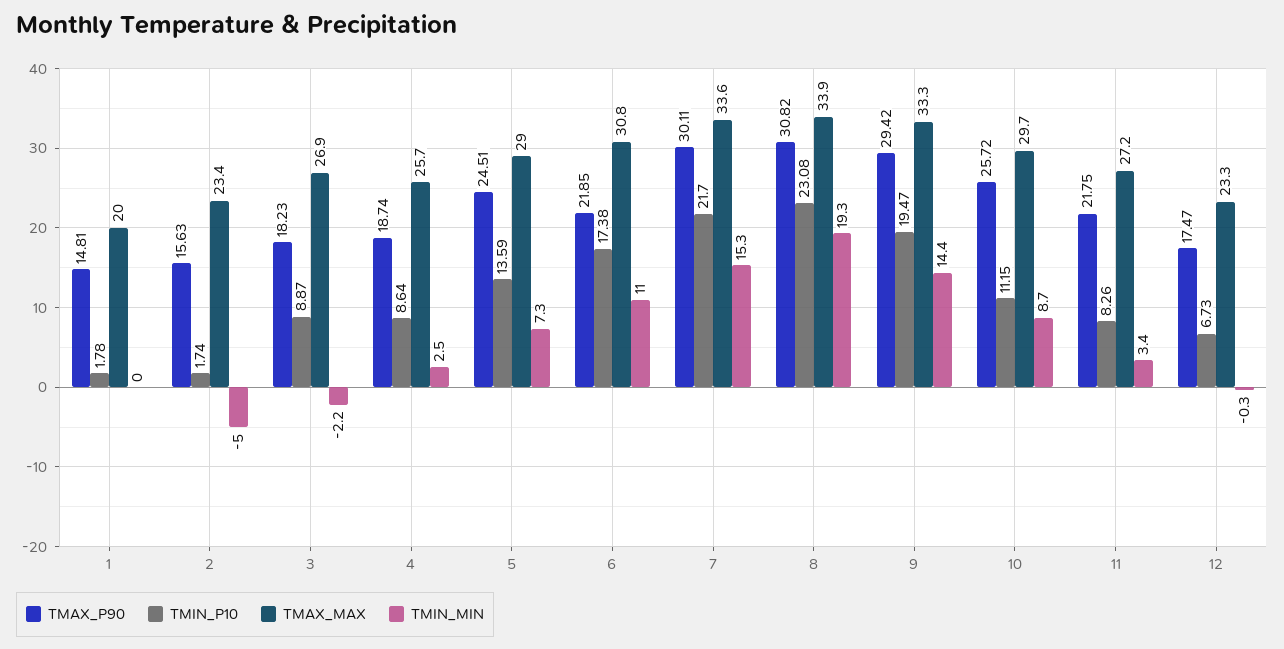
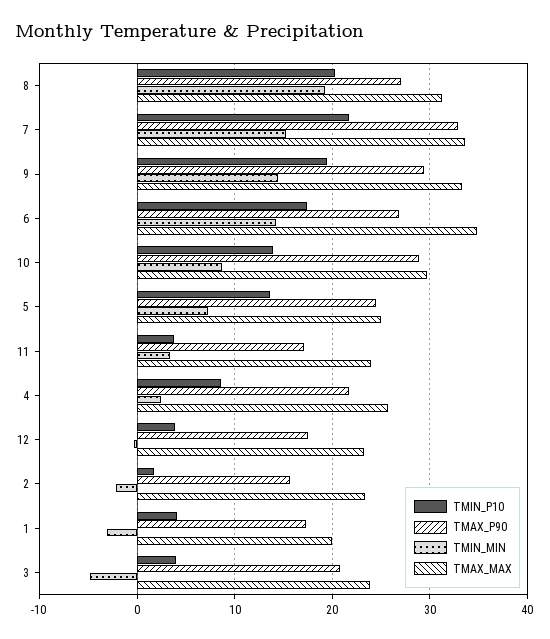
  {
    "TMAX_P90": {
-     "1": 14.81,
+     "1": 17,
      "2": 15.63,
-     "3": 18.23,
+     "3": 21,
-     "4": 18.74,
+     "4": 22,
      "5": 24.51,
-     "6": 21.85,
+     "6": 27,
-     "7": 30.11,
+     "7": 33,
-     "8": 30.82,
+     "8": 27,
      "9": 29.42,
-     "10": 25.72,
+     "10": 29,
-     "11": 21.75,
+     "11": 17,
      "12": 17.47
    },
    "TMIN_P10": {
-     "1": 1.78,
+     "1": 4,
      "2": 1.74,
-     "3": 8.87,
+     "3": 4,
      "4": 8.64,
      "5": 13.59,
      "6": 17.38,
      "7": 21.7,
-     "8": 23.08,
+     "8": 20,
      "9": 19.47,
-     "10": 11.15,
+     "10": 14,
-     "11": 8.26,
+     "11": 4,
-     "12": 6.73
+     "12": 4
    },
    "TMAX_MAX": {
      "1": 20,
      "2": 23.4,
-     "3": 26.9,
+     "3": 24,
      "4": 25.7,
-     "5": 29,
+     "5": 25,
-     "6": 30.8,
+     "6": 35,
      "7": 33.6,
-     "8": 33.9,
+     "8": 31,
      "9": 33.3,
      "10": 29.7,
-     "11": 27.2,
+     "11": 24,
      "12": 23.3
    },
    "TMIN_MIN": {
-     "1": 0,
+     "1": -3,
-     "2": -5,
+     "2": -2,
-     "3": -2.2,
+     "3": -5,
      "4": 2.5,
      "5": 7.3,
-     "6": 11,
+     "6": 14,
      "7": 15.3,
      "8": 19.3,
      "9": 14.4,
      "10": 8.7,
      "11": 3.4,
      "12": -0.3
    }
  }

